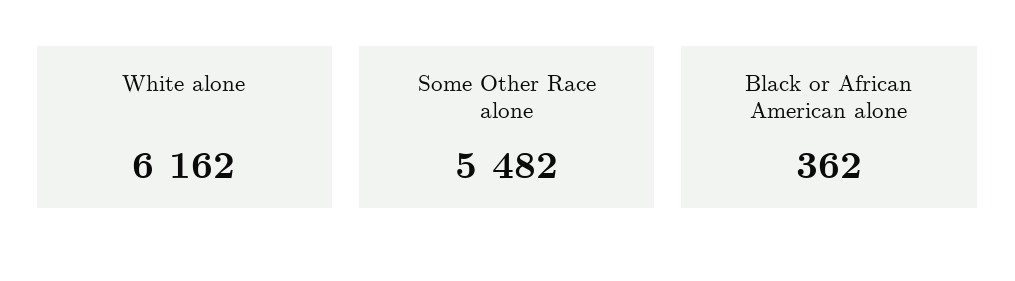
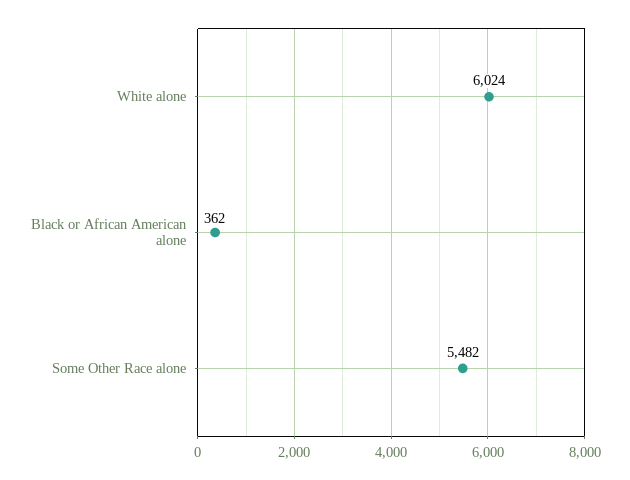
  {
-   "White alone": 6162,
+   "White alone": 6024,
    "Some Other Race alone": 5482,
    "Black or African American alone": 362
  }

